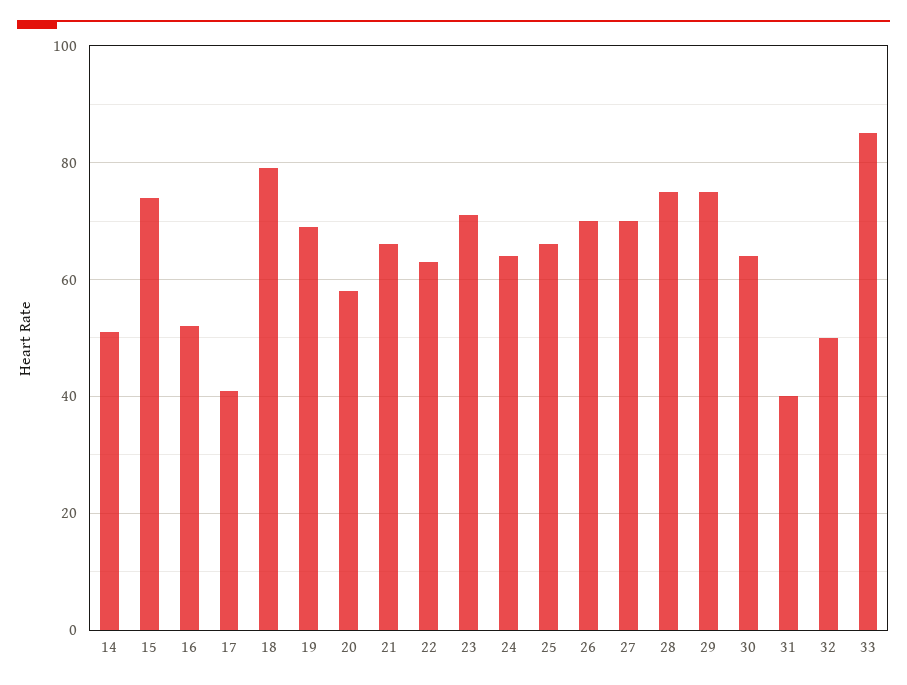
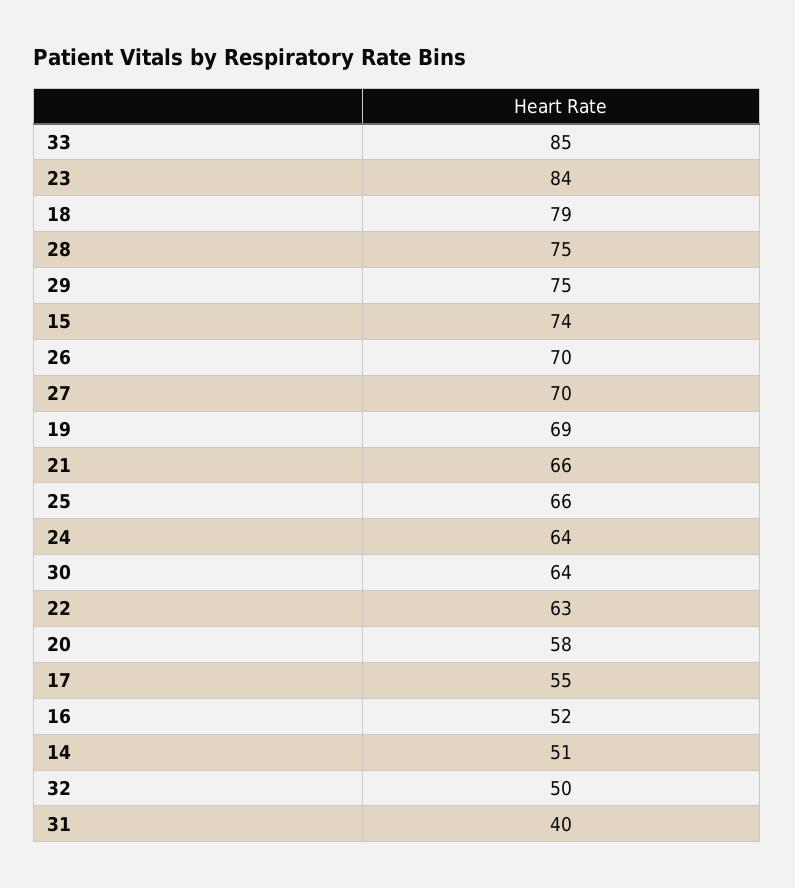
  {
    "14": 51,
    "15": 74,
    "16": 52,
-   "17": 40,
+   "17": 55,
    "18": 79,
    "19": 69,
    "20": 58,
    "21": 66,
    "22": 63,
-   "23": 70,
+   "23": 84,
    "24": 64,
    "25": 66,
    "26": 70,
    "27": 70,
    "28": 75,
    "29": 75,
    "30": 64,
    "31": 40,
    "32": 50,
    "33": 85
  }

